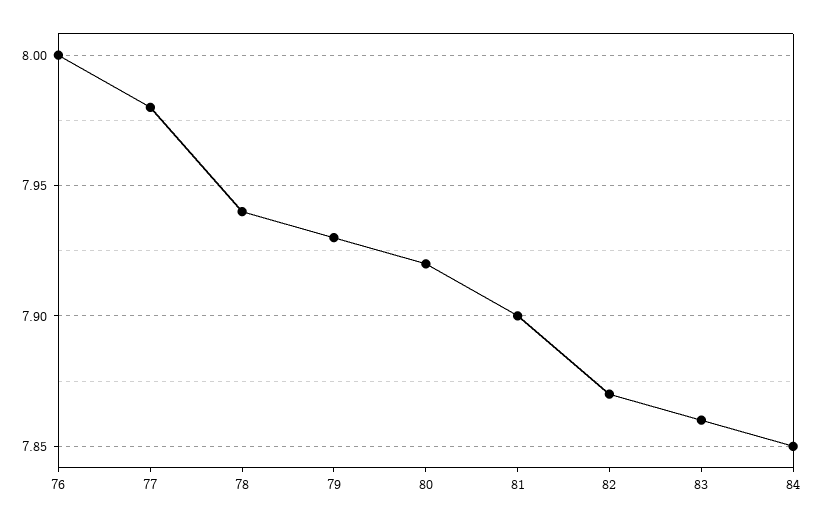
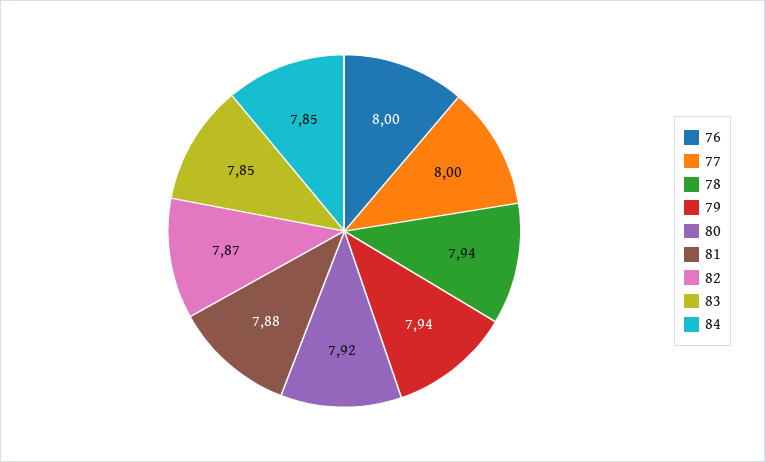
  {
    "76": 8,
-   "77": 7.98,
+   "77": 8,
    "78": 7.94,
-   "79": 7.93,
+   "79": 7.94,
    "80": 7.92,
-   "81": 7.9,
+   "81": 7.88,
    "82": 7.87,
-   "83": 7.86,
+   "83": 7.85,
    "84": 7.85
  }

